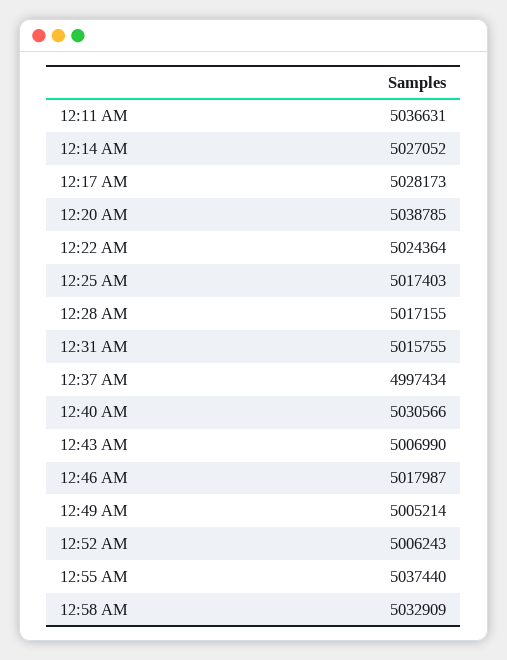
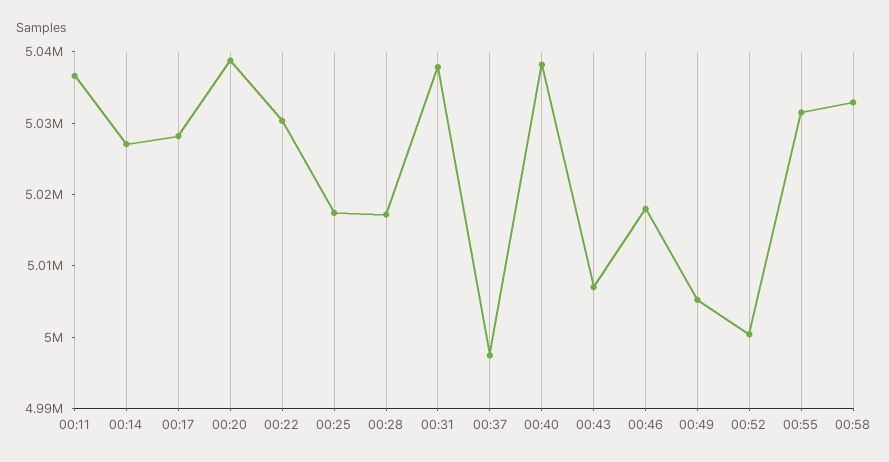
  {
    "12:11 AM": 5036631,
    "12:14 AM": 5027052,
    "12:17 AM": 5028173,
    "12:20 AM": 5038785,
-   "12:22 AM": 5024364,
+   "12:22 AM": 5030000,
    "12:25 AM": 5017403,
    "12:28 AM": 5017155,
-   "12:31 AM": 5015755,
+   "12:31 AM": 5038000,
    "12:37 AM": 4997434,
-   "12:40 AM": 5030566,
+   "12:40 AM": 5038000,
    "12:43 AM": 5006990,
    "12:46 AM": 5017987,
    "12:49 AM": 5005214,
-   "12:52 AM": 5006243,
+   "12:52 AM": 5000000,
-   "12:55 AM": 5037440,
+   "12:55 AM": 5032000,
    "12:58 AM": 5032909
  }

